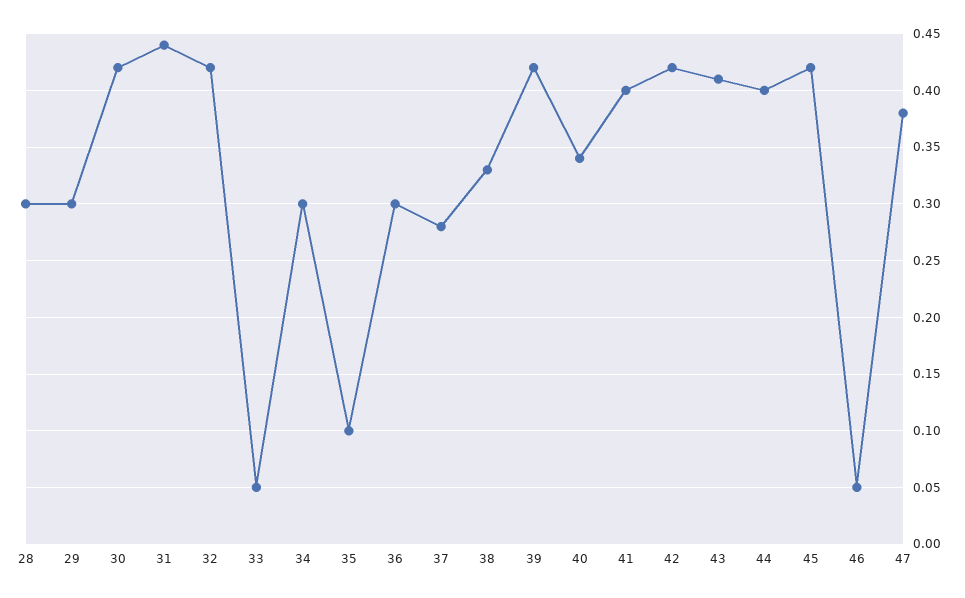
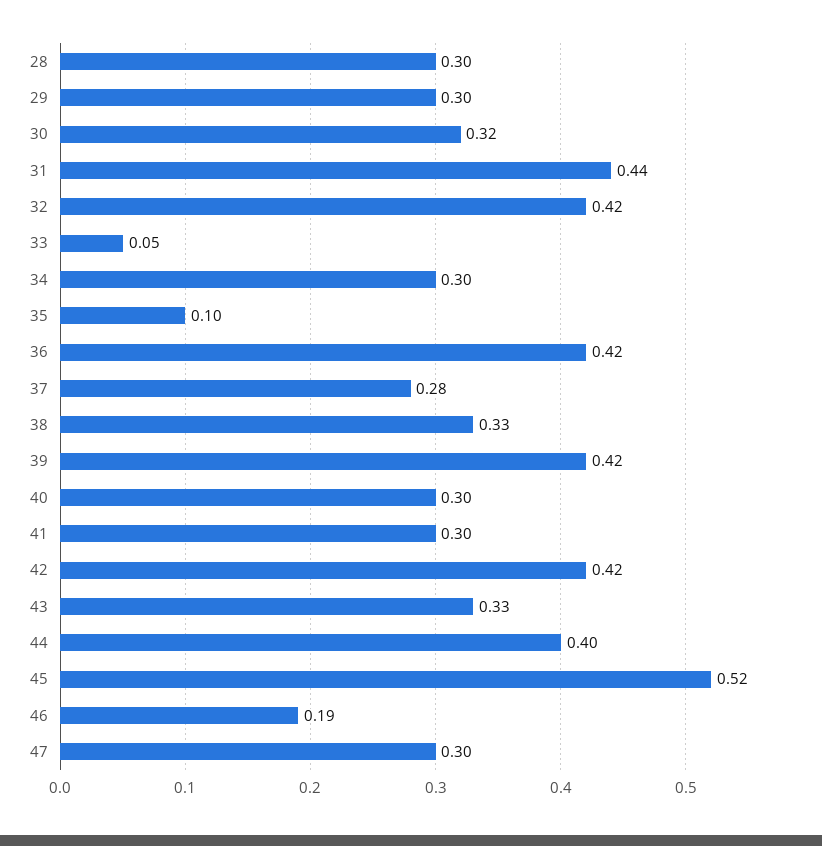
  {
    "28": 0.3,
    "29": 0.3,
-   "30": 0.42,
+   "30": 0.32,
    "31": 0.44,
    "32": 0.42,
    "33": 0.05,
    "34": 0.3,
    "35": 0.1,
-   "36": 0.3,
+   "36": 0.42,
    "37": 0.28,
    "38": 0.33,
    "39": 0.42,
-   "40": 0.34,
+   "40": 0.3,
-   "41": 0.4,
+   "41": 0.3,
    "42": 0.42,
-   "43": 0.41,
+   "43": 0.33,
    "44": 0.4,
-   "45": 0.42,
+   "45": 0.52,
-   "46": 0.05,
+   "46": 0.19,
-   "47": 0.38
+   "47": 0.3
  }

